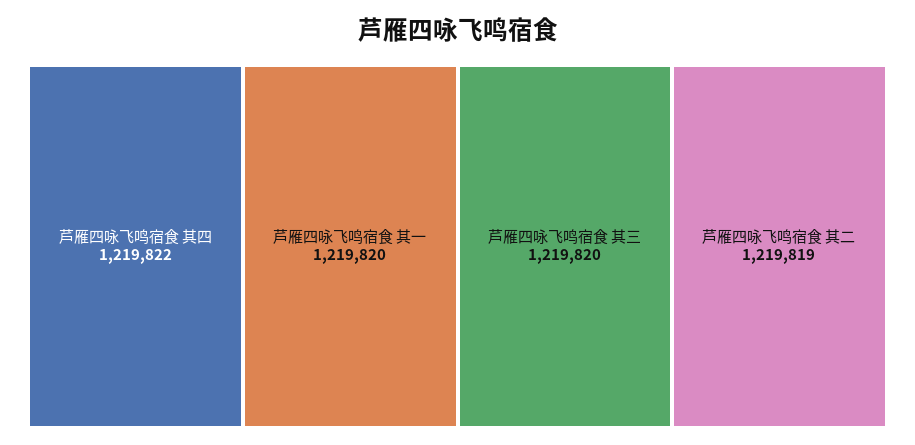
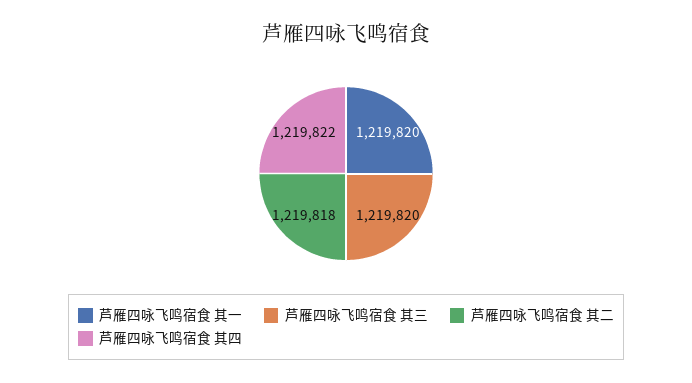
  {
    "芦雁四咏飞鸣宿食 其四": 1219822,
    "芦雁四咏飞鸣宿食 其一": 1219820,
    "芦雁四咏飞鸣宿食 其三": 1219820,
-   "芦雁四咏飞鸣宿食 其二": 1219819
+   "芦雁四咏飞鸣宿食 其二": 1219818
  }

